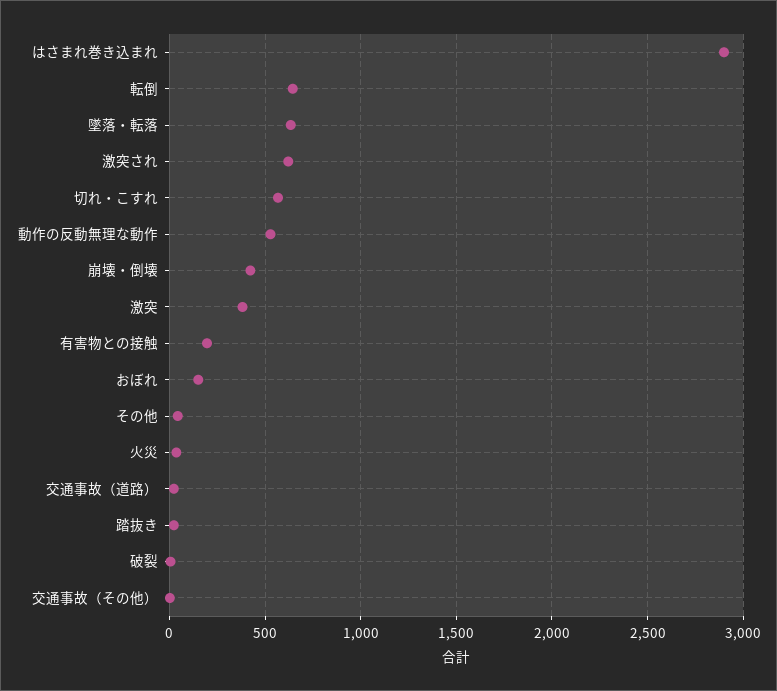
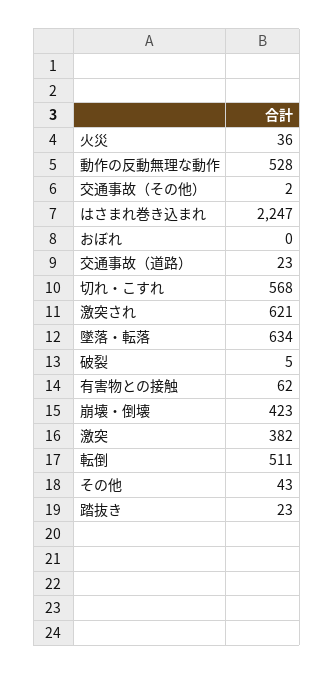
  {
-   "はさまれ巻き込まれ": 2900,
+   "はさまれ巻き込まれ": 2247,
-   "転倒": 650,
+   "転倒": 511,
    "墜落・転落": 634,
    "激突され": 621,
    "切れ・こすれ": 568,
    "動作の反動無理な動作": 528,
    "崩壊・倒壊": 423,
    "激突": 382,
-   "有害物との接触": 200,
+   "有害物との接触": 62,
-   "おぼれ": 150,
+   "おぼれ": 0,
    "その他": 43,
    "火災": 36,
    "交通事故（道路）": 23,
    "踏抜き": 23,
    "破裂": 5,
    "交通事故（その他）": 2
  }

